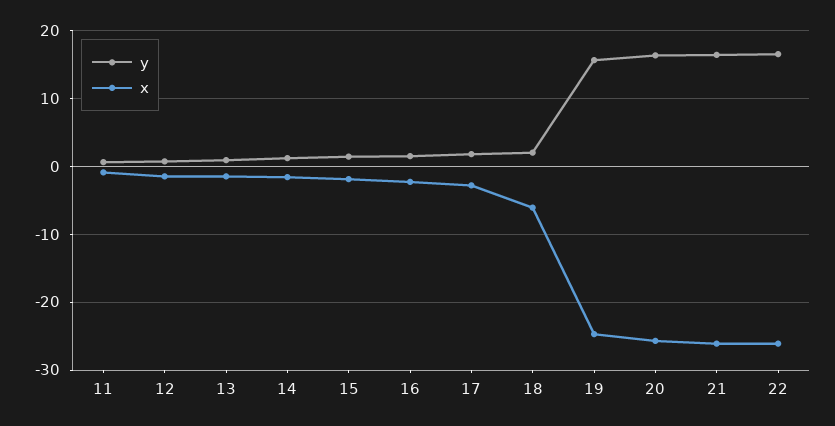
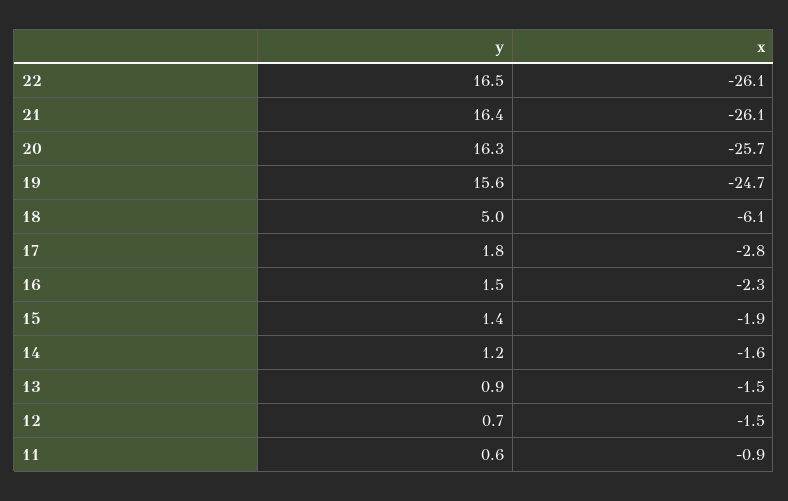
  {
    "y": {
      "11": 0.6,
      "12": 0.7,
      "13": 0.9,
      "14": 1.2,
      "15": 1.4,
      "16": 1.5,
      "17": 1.8,
-     "18": 2,
+     "18": 5,
      "19": 15.6,
      "20": 16.3,
      "21": 16.4,
      "22": 16.5
    },
    "x": {
      "11": -0.9,
      "12": -1.5,
      "13": -1.5,
      "14": -1.6,
      "15": -1.9,
      "16": -2.3,
      "17": -2.8,
      "18": -6.1,
      "19": -24.7,
      "20": -25.7,
      "21": -26.1,
      "22": -26.1
    }
  }

